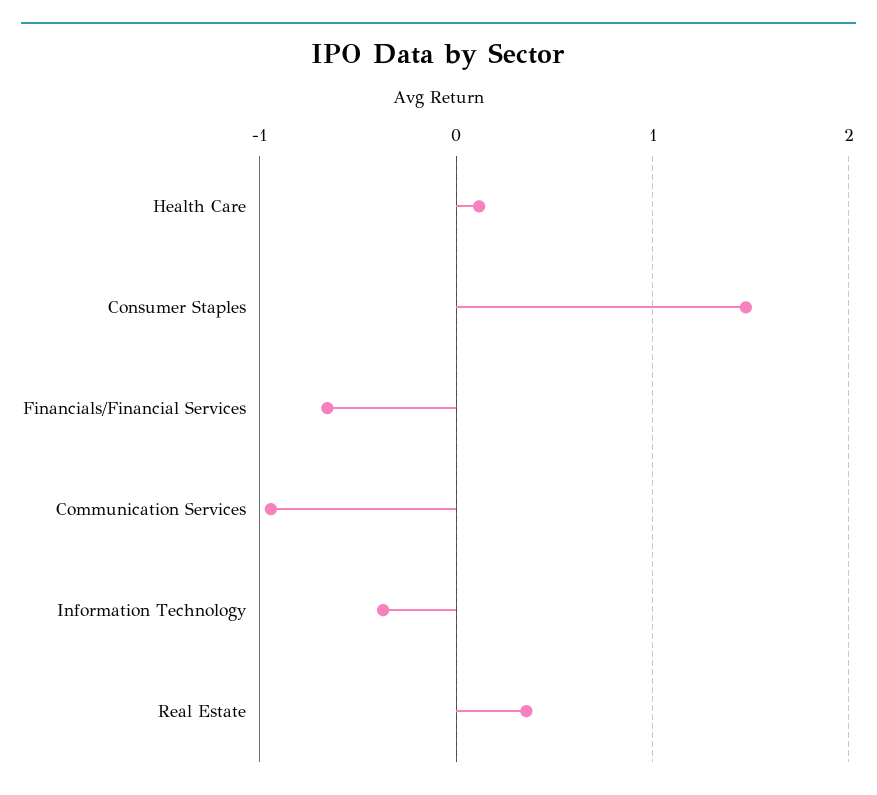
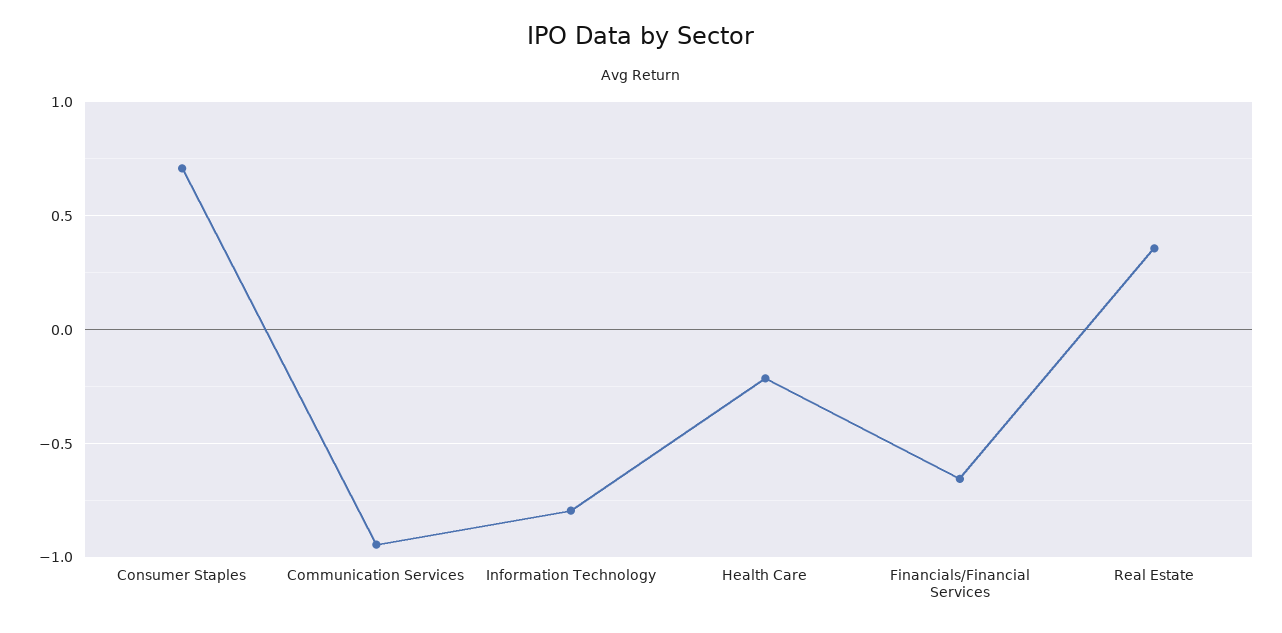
  {
-   "Health Care": 0.1,
+   "Health Care": -0.2,
-   "Consumer Staples": 1.5,
+   "Consumer Staples": 0.7,
    "Financials/Financial Services": -0.65,
    "Communication Services": -0.95,
-   "Information Technology": -0.4,
+   "Information Technology": -0.8,
    "Real Estate": 0.35
  }

